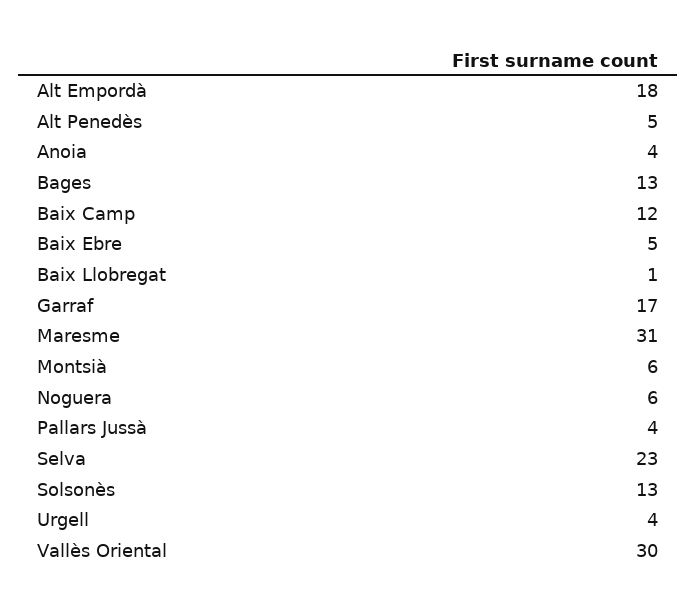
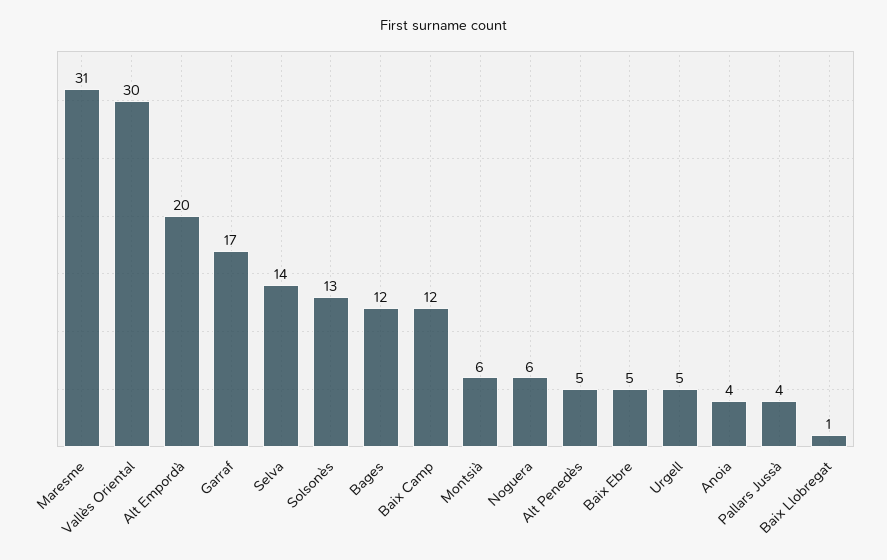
  {
-   "Alt Empordà": 18,
+   "Alt Empordà": 20,
    "Alt Penedès": 5,
    "Anoia": 4,
-   "Bages": 13,
+   "Bages": 12,
    "Baix Camp": 12,
    "Baix Ebre": 5,
    "Baix Llobregat": 1,
    "Garraf": 17,
    "Maresme": 31,
    "Montsià": 6,
    "Noguera": 6,
    "Pallars Jussà": 4,
-   "Selva": 23,
+   "Selva": 14,
    "Solsonès": 13,
-   "Urgell": 4,
+   "Urgell": 5,
    "Vallès Oriental": 30
  }

